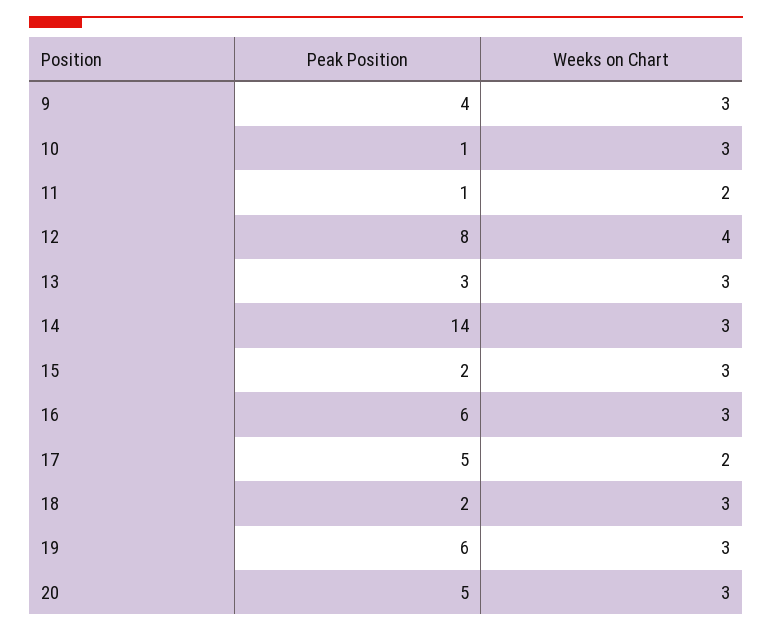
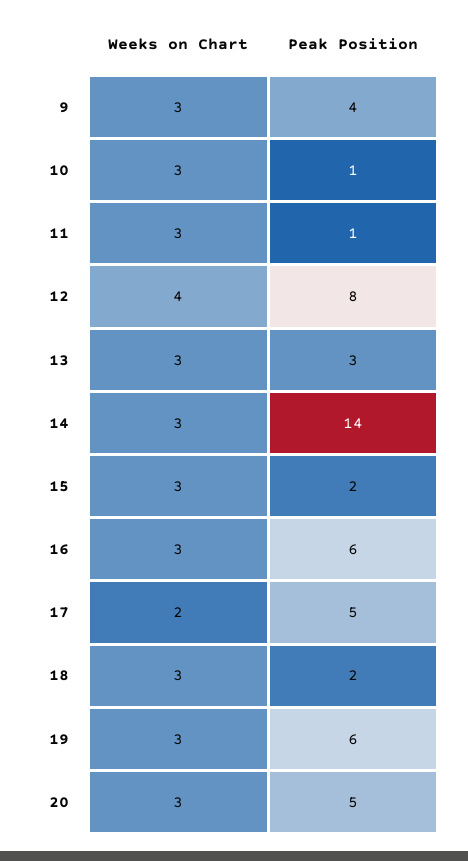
  {
    "Peak Position": {
      "9": 4,
      "10": 1,
      "11": 1,
      "12": 8,
      "13": 3,
      "14": 14,
      "15": 2,
      "16": 6,
      "17": 5,
      "18": 2,
      "19": 6,
      "20": 5
    },
    "Weeks on Chart": {
      "9": 3,
      "10": 3,
-     "11": 2,
+     "11": 3,
      "12": 4,
      "13": 3,
      "14": 3,
      "15": 3,
      "16": 3,
      "17": 2,
      "18": 3,
      "19": 3,
      "20": 3
    }
  }

